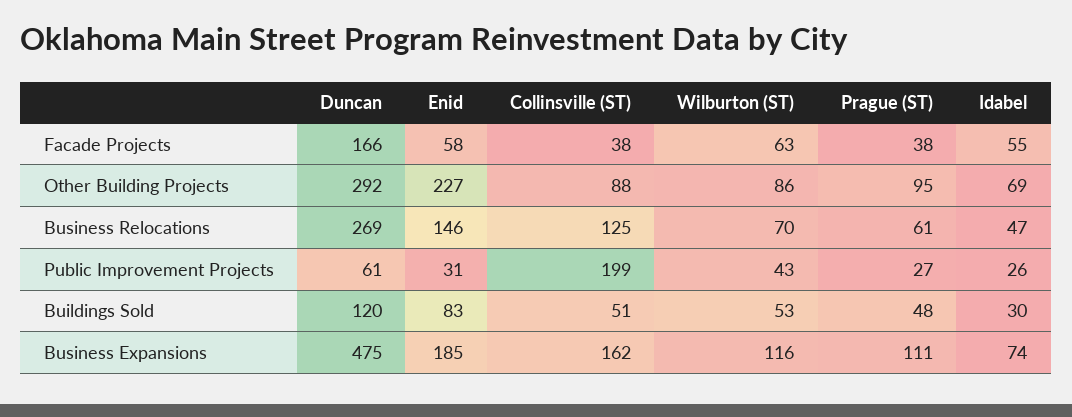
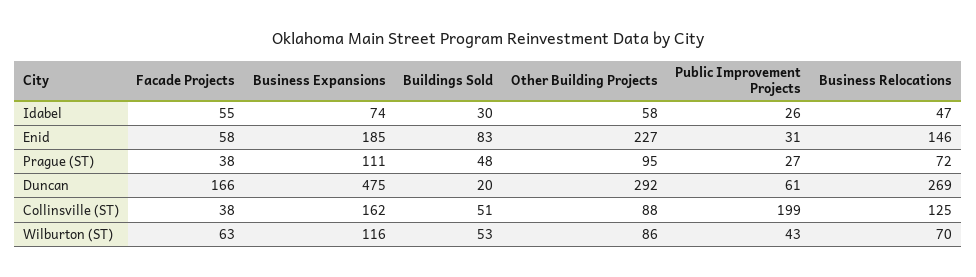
  {
    "Duncan": {
      "Facade Projects": 166,
      "Other Building Projects": 292,
      "Business Relocations": 269,
      "Public Improvement Projects": 61,
-     "Buildings Sold": 120,
+     "Buildings Sold": 20,
      "Business Expansions": 475
    },
    "Enid": {
      "Facade Projects": 58,
      "Other Building Projects": 227,
      "Business Relocations": 146,
      "Public Improvement Projects": 31,
      "Buildings Sold": 83,
      "Business Expansions": 185
    },
    "Collinsville (ST)": {
      "Facade Projects": 38,
      "Other Building Projects": 88,
      "Business Relocations": 125,
      "Public Improvement Projects": 199,
      "Buildings Sold": 51,
      "Business Expansions": 162
    },
    "Wilburton (ST)": {
      "Facade Projects": 63,
      "Other Building Projects": 86,
      "Business Relocations": 70,
      "Public Improvement Projects": 43,
      "Buildings Sold": 53,
      "Business Expansions": 116
    },
    "Prague (ST)": {
      "Facade Projects": 38,
      "Other Building Projects": 95,
-     "Business Relocations": 61,
+     "Business Relocations": 72,
      "Public Improvement Projects": 27,
      "Buildings Sold": 48,
      "Business Expansions": 111
    },
    "Idabel": {
      "Facade Projects": 55,
-     "Other Building Projects": 69,
+     "Other Building Projects": 58,
      "Business Relocations": 47,
      "Public Improvement Projects": 26,
      "Buildings Sold": 30,
      "Business Expansions": 74
    }
  }

